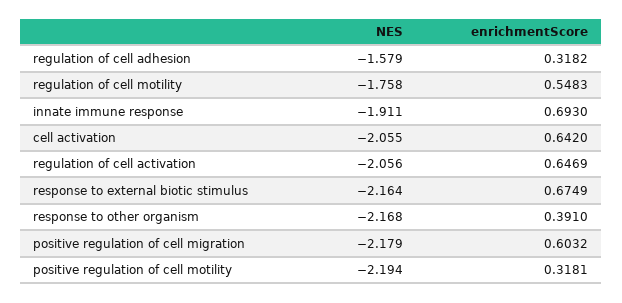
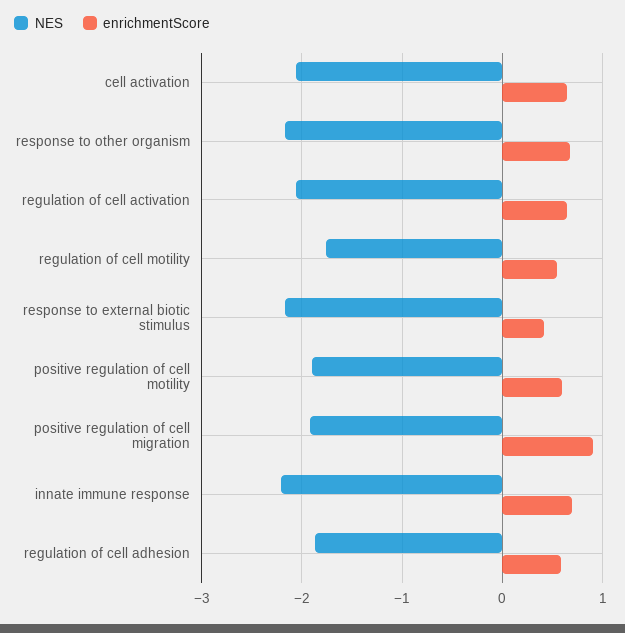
  {
    "NES": {
-     "regulation of cell adhesion": -1.579,
+     "regulation of cell adhesion": -1.9,
      "regulation of cell motility": -1.758,
-     "innate immune response": -1.911,
+     "innate immune response": -2.2,
      "cell activation": -2.055,
      "regulation of cell activation": -2.056,
      "response to external biotic stimulus": -2.164,
      "response to other organism": -2.168,
-     "positive regulation of cell migration": -2.179,
+     "positive regulation of cell migration": -1.9,
-     "positive regulation of cell motility": -2.194
+     "positive regulation of cell motility": -1.9
    },
    "enrichmentScore": {
-     "regulation of cell adhesion": 0.3182,
+     "regulation of cell adhesion": 0.6,
      "regulation of cell motility": 0.5483,
      "innate immune response": 0.693,
      "cell activation": 0.642,
      "regulation of cell activation": 0.6469,
-     "response to external biotic stimulus": 0.6749,
+     "response to external biotic stimulus": 0.4,
-     "response to other organism": 0.391,
+     "response to other organism": 0.7,
-     "positive regulation of cell migration": 0.6032,
+     "positive regulation of cell migration": 0.9,
-     "positive regulation of cell motility": 0.3181
+     "positive regulation of cell motility": 0.6
    }
  }

